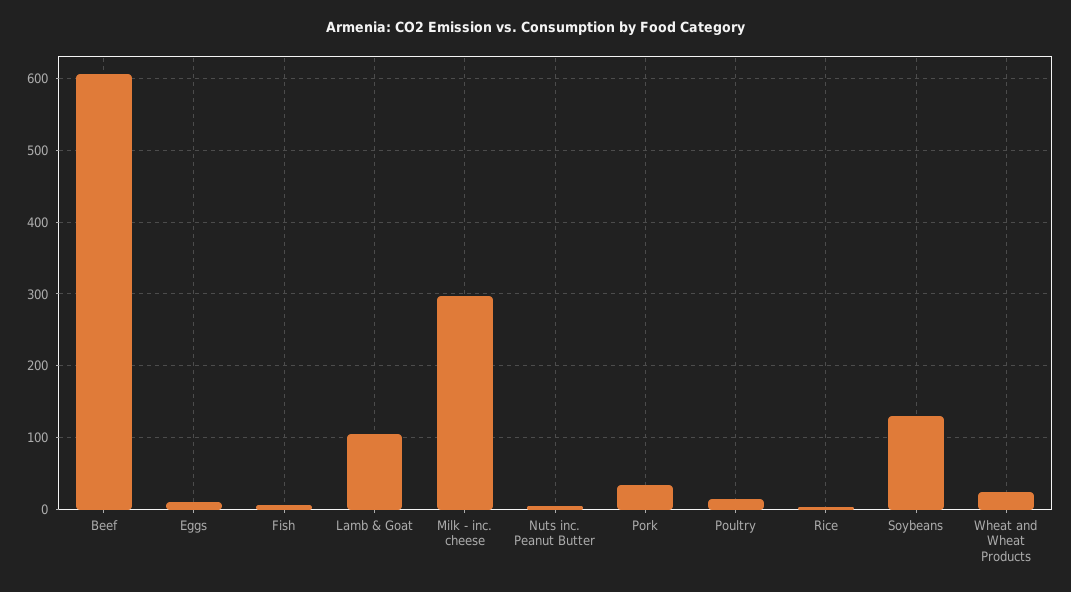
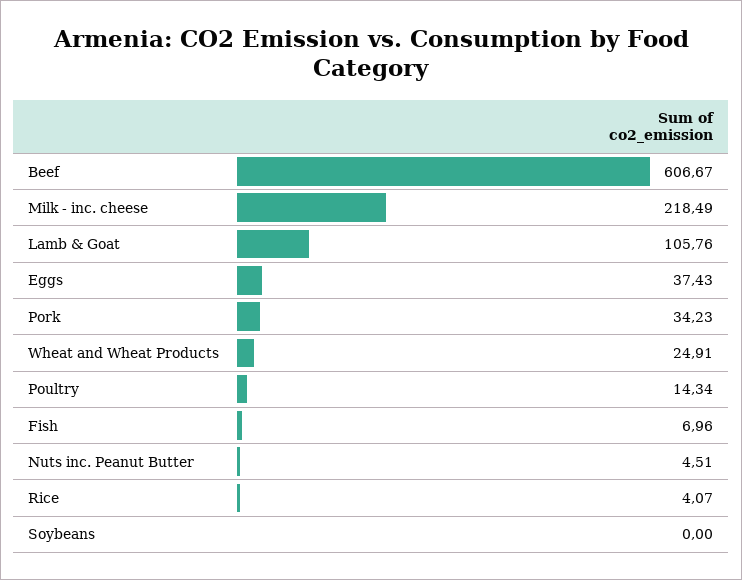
  {
    "Beef": 606.67,
-   "Eggs": 10,
+   "Eggs": 37.43,
    "Fish": 6.96,
    "Lamb & Goat": 105.76,
-   "Milk - inc. cheese": 300,
+   "Milk - inc. cheese": 218.49,
    "Nuts inc. Peanut Butter": 4.51,
    "Pork": 34.23,
    "Poultry": 14.34,
    "Rice": 4.07,
-   "Soybeans": 130,
+   "Soybeans": 0,
    "Wheat and Wheat Products": 24.91
  }

